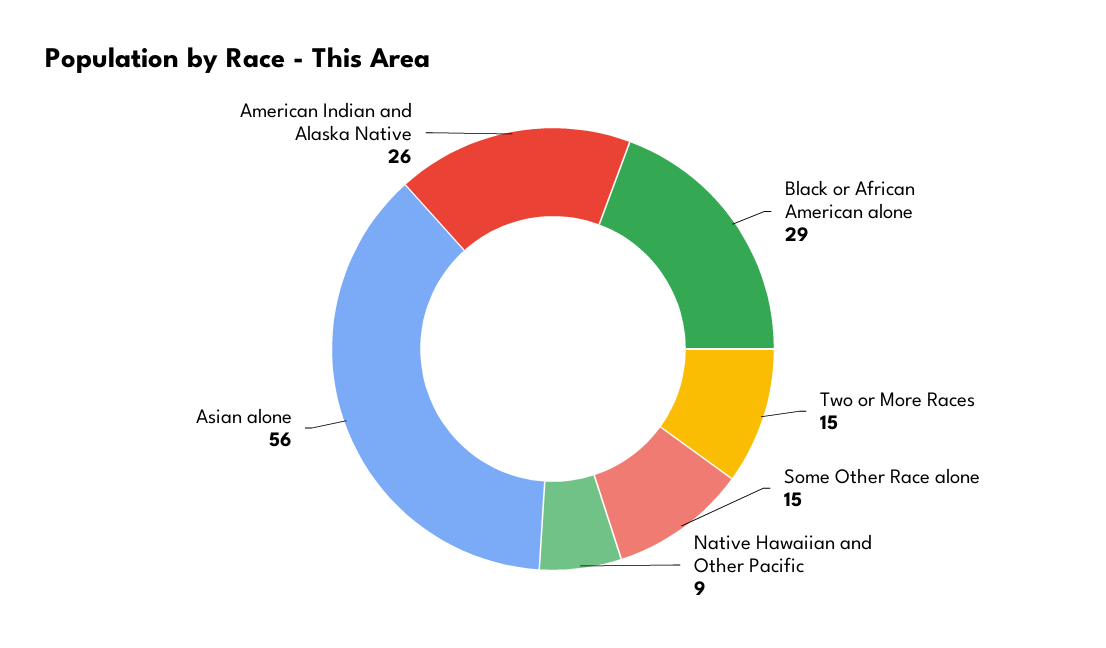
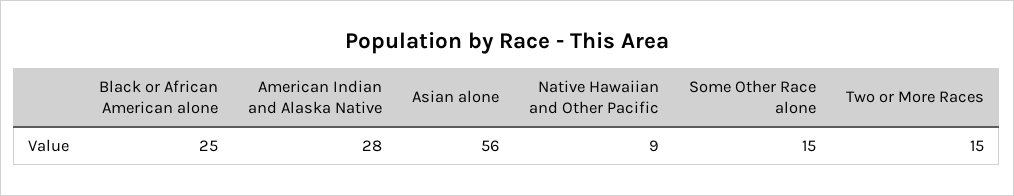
  {
-   "Black or African American alone": 29,
+   "Black or African American alone": 25,
    "Two or More Races": 15,
    "Some Other Race alone": 15,
    "Native Hawaiian and Other Pacific": 9,
    "Asian alone": 56,
-   "American Indian and Alaska Native": 26
+   "American Indian and Alaska Native": 28
  }

